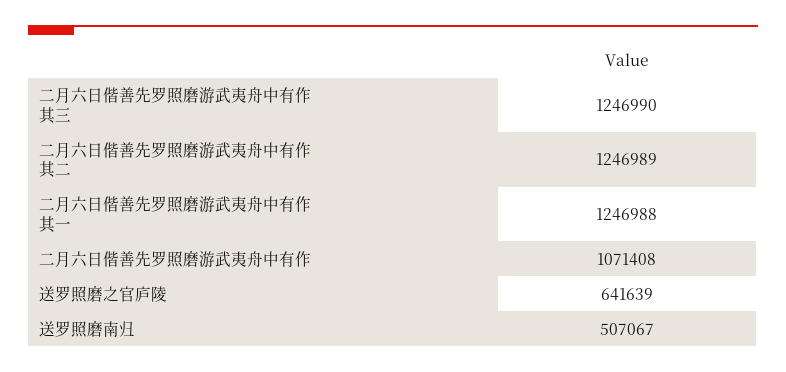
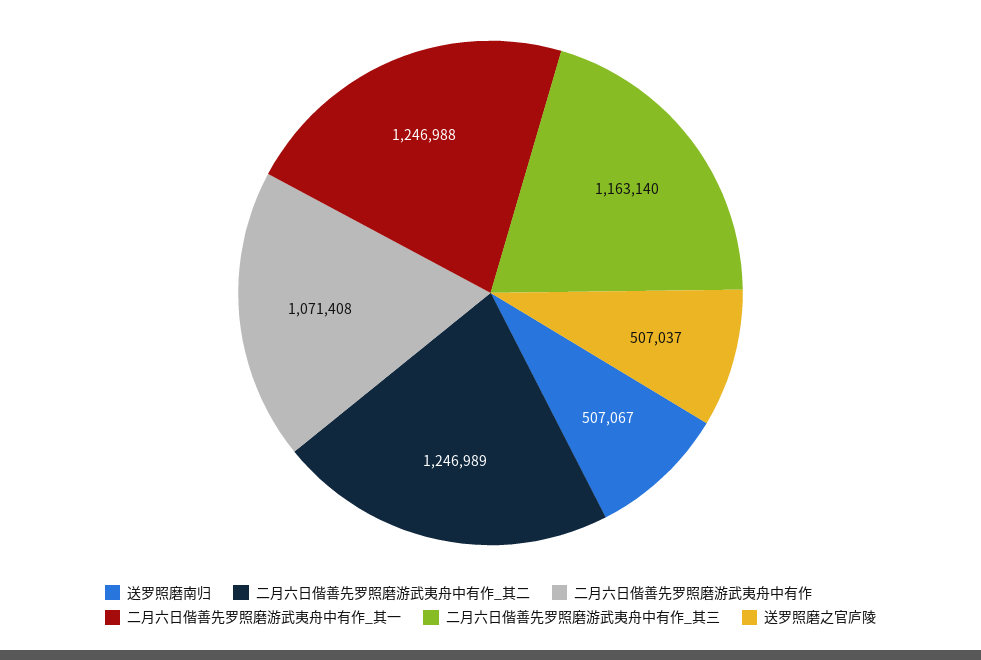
  {
-   "二月六日偕善先罗照磨游武夷舟中有作 其三": 1246990,
+   "二月六日偕善先罗照磨游武夷舟中有作 其三": 1163140,
    "二月六日偕善先罗照磨游武夷舟中有作 其二": 1246989,
    "二月六日偕善先罗照磨游武夷舟中有作 其一": 1246988,
    "二月六日偕善先罗照磨游武夷舟中有作": 1071408,
-   "送罗照磨之官庐陵": 641639,
+   "送罗照磨之官庐陵": 507037,
    "送罗照磨南归": 507067
  }

